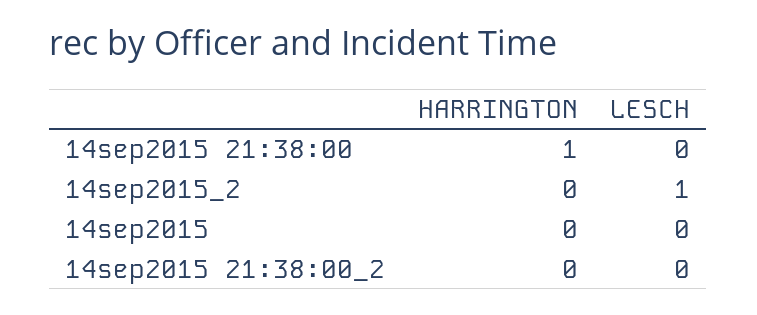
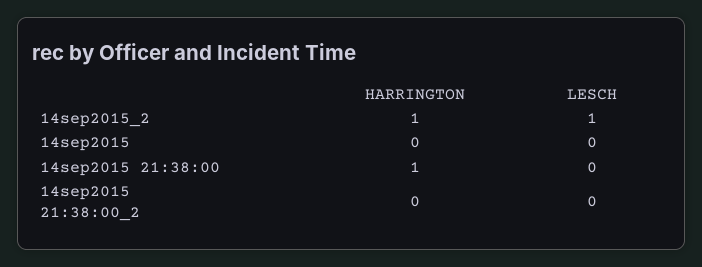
  {
    "HARRINGTON": {
      "14sep2015 21:38:00": 1,
-     "14sep2015_2": 0,
+     "14sep2015_2": 1,
      "14sep2015": 0,
      "14sep2015 21:38:00_2": 0
    },
    "LESCH": {
      "14sep2015 21:38:00": 0,
      "14sep2015_2": 1,
      "14sep2015": 0,
      "14sep2015 21:38:00_2": 0
    }
  }

